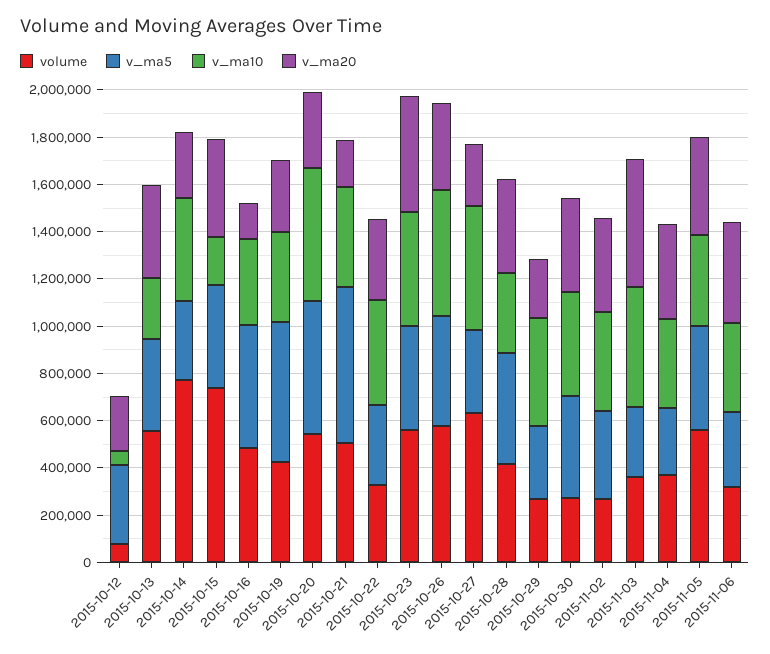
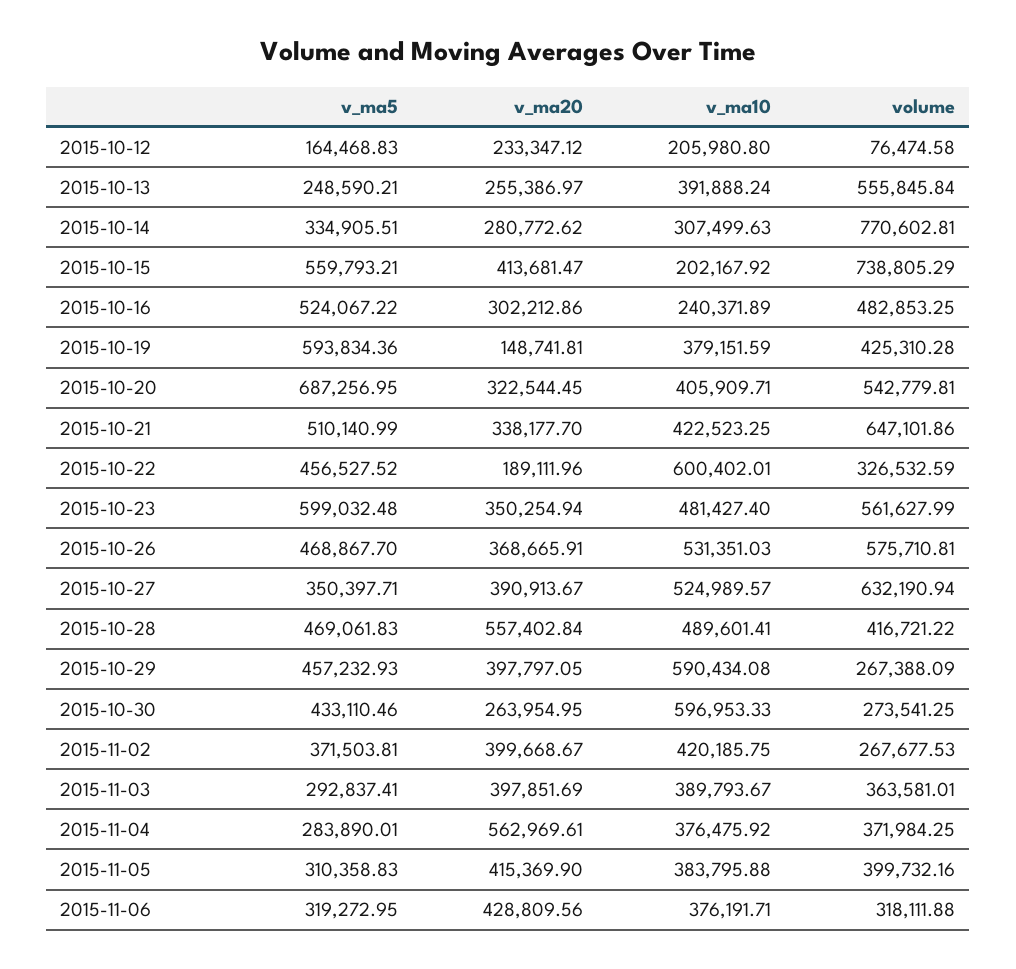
  {
    "volume": {
      "2015-10-12": 76474.58,
      "2015-10-13": 555845.84,
      "2015-10-14": 770602.81,
      "2015-10-15": 738805.29,
      "2015-10-16": 482853.25,
      "2015-10-19": 425310.28,
      "2015-10-20": 542779.81,
-     "2015-10-21": 500000,
+     "2015-10-21": 647101.86,
      "2015-10-22": 326532.59,
      "2015-10-23": 561627.99,
      "2015-10-26": 575710.81,
      "2015-10-27": 632190.94,
      "2015-10-28": 416721.22,
      "2015-10-29": 267388.09,
      "2015-10-30": 273541.25,
      "2015-11-02": 267677.53,
      "2015-11-03": 363581.01,
      "2015-11-04": 371984.25,
-     "2015-11-05": 550000,
+     "2015-11-05": 399732.16,
      "2015-11-06": 318111.88
    },
    "v_ma5": {
-     "2015-10-12": 350000,
+     "2015-10-12": 164468.83,
-     "2015-10-13": 400000,
+     "2015-10-13": 248590.21,
      "2015-10-14": 334905.51,
-     "2015-10-15": 450000,
+     "2015-10-15": 559793.21,
      "2015-10-16": 524067.22,
      "2015-10-19": 593834.36,
-     "2015-10-20": 550000,
+     "2015-10-20": 687256.95,
-     "2015-10-21": 650000,
+     "2015-10-21": 510140.99,
-     "2015-10-22": 350000,
+     "2015-10-22": 456527.52,
-     "2015-10-23": 450000,
+     "2015-10-23": 599032.48,
      "2015-10-26": 468867.7,
      "2015-10-27": 350397.71,
      "2015-10-28": 469061.83,
-     "2015-10-29": 300000,
+     "2015-10-29": 457232.93,
      "2015-10-30": 433110.46,
      "2015-11-02": 371503.81,
      "2015-11-03": 292837.41,
      "2015-11-04": 283890.01,
-     "2015-11-05": 450000,
+     "2015-11-05": 310358.83,
      "2015-11-06": 319272.95
    },
    "v_ma10": {
-     "2015-10-12": 50000,
+     "2015-10-12": 205980.8,
-     "2015-10-13": 250000,
+     "2015-10-13": 391888.24,
-     "2015-10-14": 450000,
+     "2015-10-14": 307499.63,
      "2015-10-15": 202167.92,
-     "2015-10-16": 350000,
+     "2015-10-16": 240371.89,
      "2015-10-19": 379151.59,
-     "2015-10-20": 550000,
+     "2015-10-20": 405909.71,
      "2015-10-21": 422523.25,
-     "2015-10-22": 450000,
+     "2015-10-22": 600402.01,
      "2015-10-23": 481427.4,
      "2015-10-26": 531351.03,
      "2015-10-27": 524989.57,
-     "2015-10-28": 350000,
+     "2015-10-28": 489601.41,
-     "2015-10-29": 450000,
+     "2015-10-29": 590434.08,
-     "2015-10-30": 450000,
+     "2015-10-30": 596953.33,
      "2015-11-02": 420185.75,
-     "2015-11-03": 500000,
+     "2015-11-03": 389793.67,
      "2015-11-04": 376475.92,
      "2015-11-05": 383795.88,
      "2015-11-06": 376191.71
    },
    "v_ma20": {
      "2015-10-12": 233347.12,
-     "2015-10-13": 400000,
+     "2015-10-13": 255386.97,
      "2015-10-14": 280772.62,
      "2015-10-15": 413681.47,
-     "2015-10-16": 150000,
+     "2015-10-16": 302212.86,
-     "2015-10-19": 300000,
+     "2015-10-19": 148741.81,
      "2015-10-20": 322544.45,
-     "2015-10-21": 200000,
+     "2015-10-21": 338177.7,
-     "2015-10-22": 350000,
+     "2015-10-22": 189111.96,
-     "2015-10-23": 500000,
+     "2015-10-23": 350254.94,
      "2015-10-26": 368665.91,
-     "2015-10-27": 250000,
+     "2015-10-27": 390913.67,
-     "2015-10-28": 400000,
+     "2015-10-28": 557402.84,
-     "2015-10-29": 250000,
+     "2015-10-29": 397797.05,
-     "2015-10-30": 400000,
+     "2015-10-30": 263954.95,
      "2015-11-02": 399668.67,
-     "2015-11-03": 550000,
+     "2015-11-03": 397851.69,
-     "2015-11-04": 400000,
+     "2015-11-04": 562969.61,
      "2015-11-05": 415369.9,
      "2015-11-06": 428809.56
    }
  }

